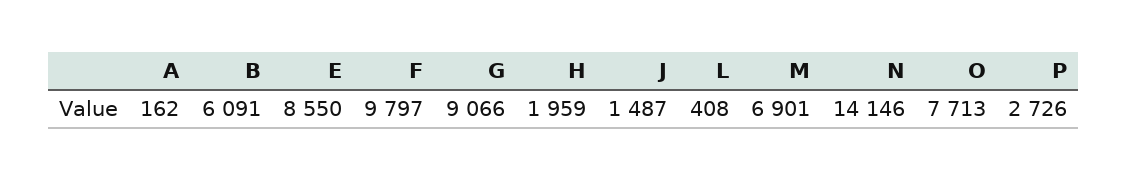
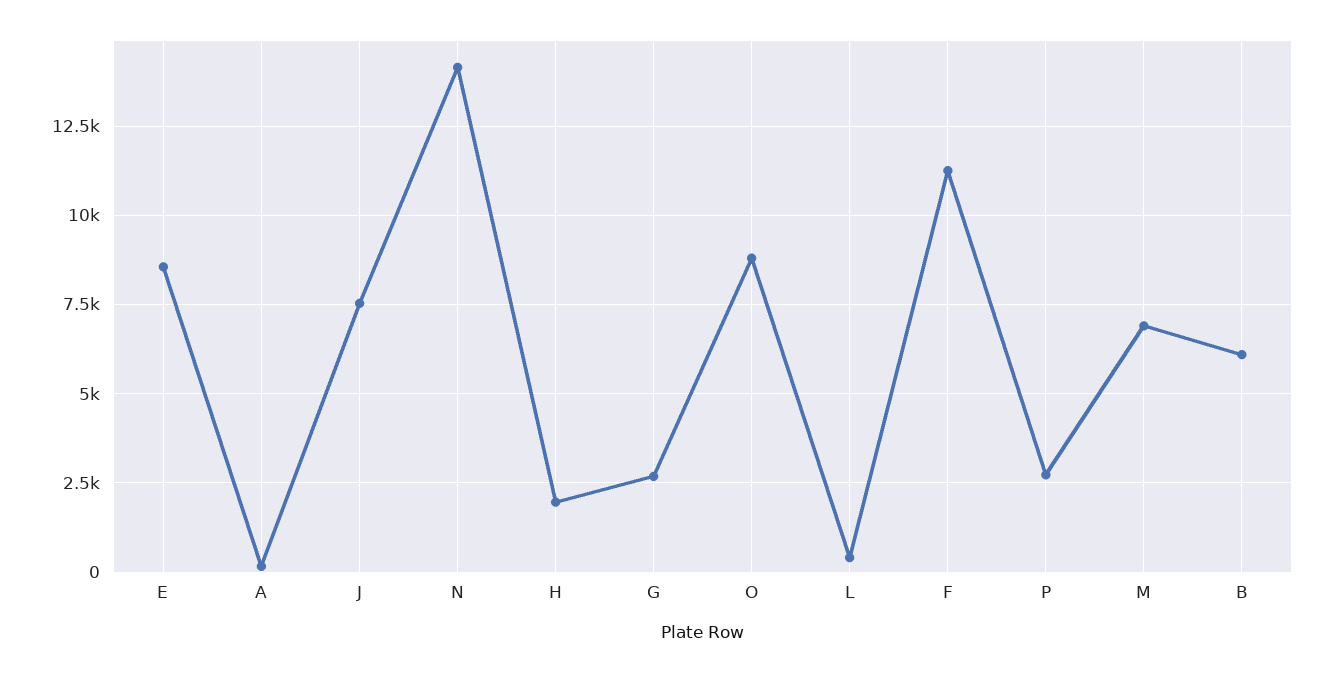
  {
    "A": 162,
    "B": 6091,
    "E": 8550,
-   "F": 9797,
+   "F": 11250,
-   "G": 9066,
+   "G": 2750,
    "H": 1959,
-   "J": 1487,
+   "J": 7500,
    "L": 408,
    "M": 6901,
    "N": 14146,
-   "O": 7713,
+   "O": 8750,
    "P": 2726
  }

